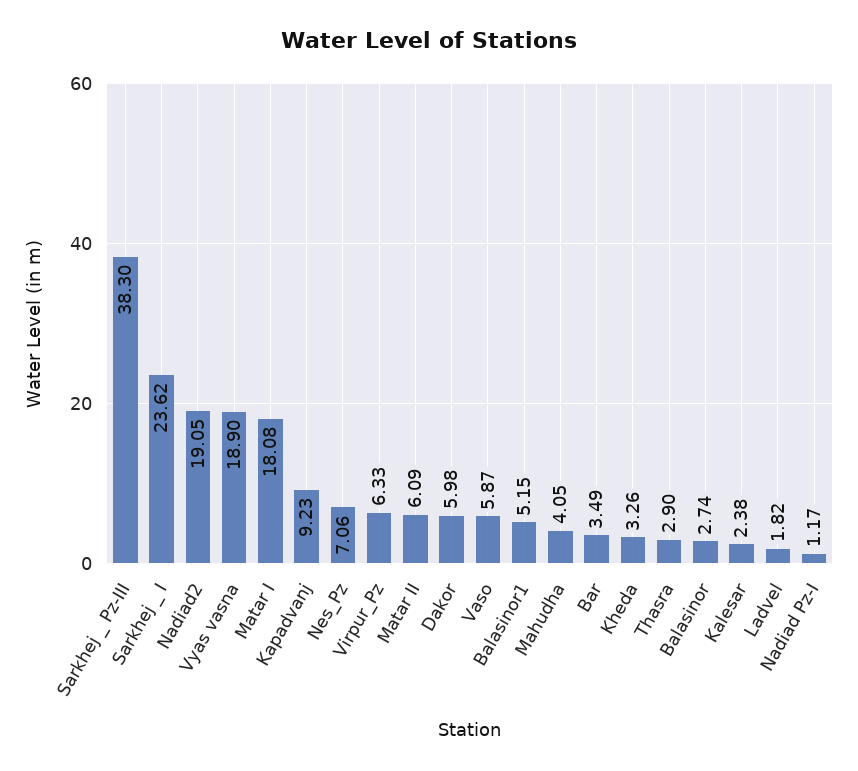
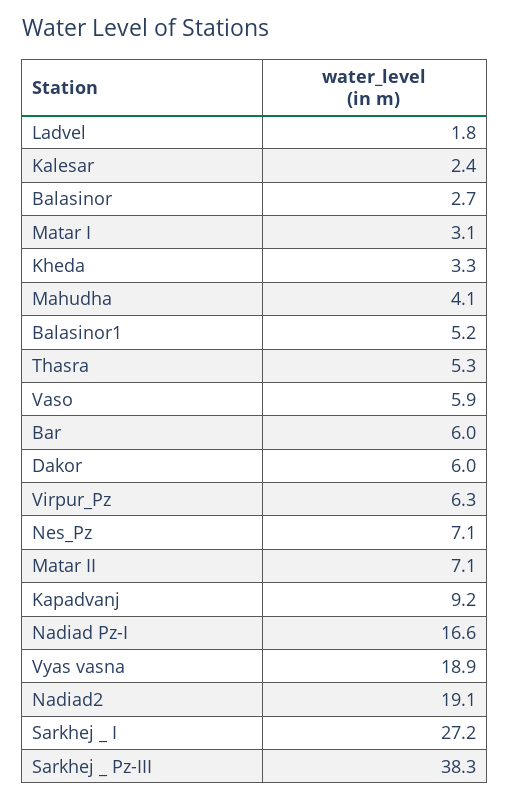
  {
    "Sarkhej _ Pz-III": 38.3,
-   "Sarkhej _ I": 23.62,
+   "Sarkhej _ I": 27.2,
    "Nadiad2": 19.05,
    "Vyas vasna": 18.9,
-   "Matar I": 18.08,
+   "Matar I": 3.1,
    "Kapadvanj": 9.23,
    "Nes_Pz": 7.06,
    "Virpur_Pz": 6.33,
-   "Matar II": 6.09,
+   "Matar II": 7.1,
    "Dakor": 5.98,
    "Vaso": 5.87,
    "Balasinor1": 5.15,
    "Mahudha": 4.05,
-   "Bar": 3.49,
+   "Bar": 6,
    "Kheda": 3.26,
-   "Thasra": 2.9,
+   "Thasra": 5.3,
    "Balasinor": 2.74,
    "Kalesar": 2.38,
    "Ladvel": 1.82,
-   "Nadiad Pz-I": 1.17
+   "Nadiad Pz-I": 16.6
  }

